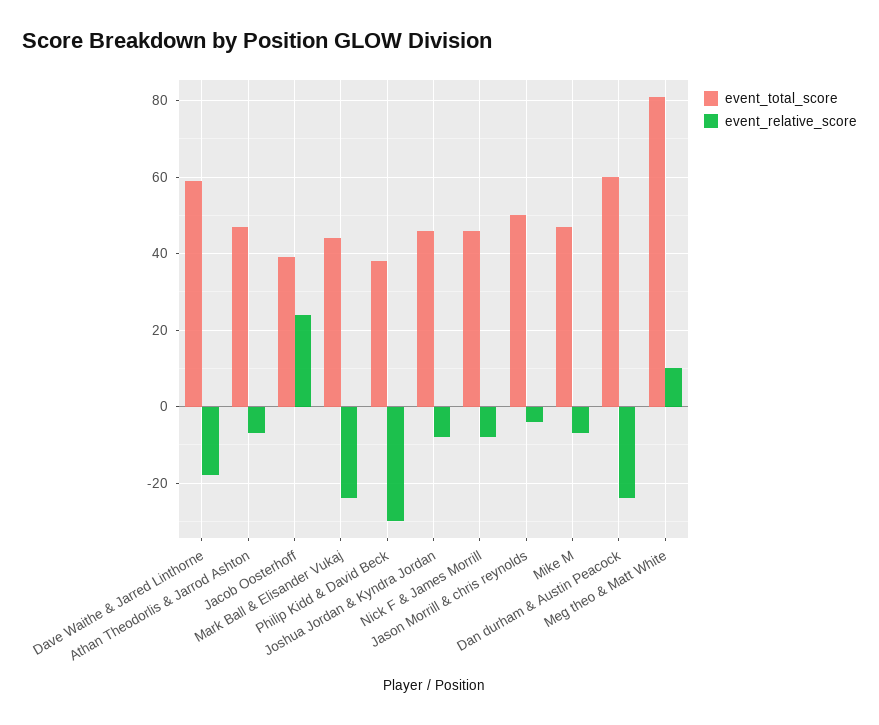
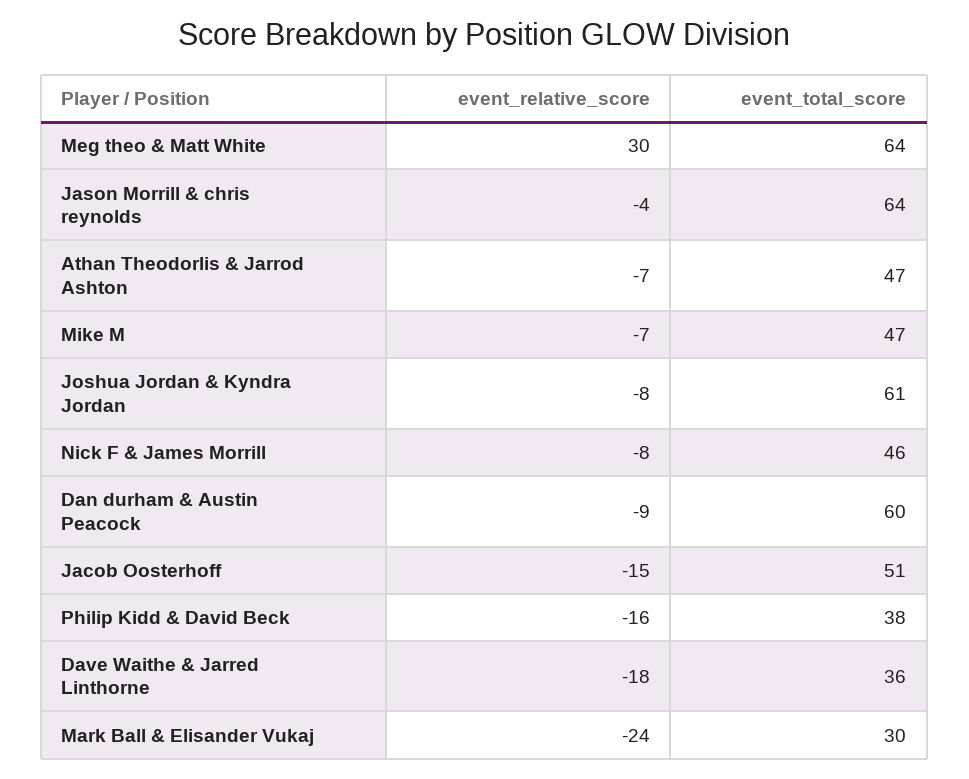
  {
    "event_total_score": {
-     "Dave Waithe & Jarred Linthorne": 60,
+     "Dave Waithe & Jarred Linthorne": 36,
      "Athan Theodorlis & Jarrod Ashton": 47,
-     "Jacob Oosterhoff": 40,
+     "Jacob Oosterhoff": 51,
-     "Mark Ball & Elisander Vukaj": 45,
+     "Mark Ball & Elisander Vukaj": 30,
      "Philip Kidd & David Beck": 38,
-     "Joshua Jordan & Kyndra Jordan": 45,
+     "Joshua Jordan & Kyndra Jordan": 61,
      "Nick F & James Morrill": 46,
-     "Jason Morrill & chris reynolds": 50,
+     "Jason Morrill & chris reynolds": 64,
      "Mike M": 47,
      "Dan durham & Austin Peacock": 60,
-     "Meg theo & Matt White": 80
+     "Meg theo & Matt White": 64
    },
    "event_relative_score": {
      "Dave Waithe & Jarred Linthorne": -18,
      "Athan Theodorlis & Jarrod Ashton": -7,
-     "Jacob Oosterhoff": 25,
+     "Jacob Oosterhoff": -15,
      "Mark Ball & Elisander Vukaj": -24,
-     "Philip Kidd & David Beck": -30,
+     "Philip Kidd & David Beck": -16,
      "Joshua Jordan & Kyndra Jordan": -8,
      "Nick F & James Morrill": -8,
      "Jason Morrill & chris reynolds": -4,
      "Mike M": -7,
-     "Dan durham & Austin Peacock": -25,
+     "Dan durham & Austin Peacock": -9,
-     "Meg theo & Matt White": 10
+     "Meg theo & Matt White": 30
    }
  }

